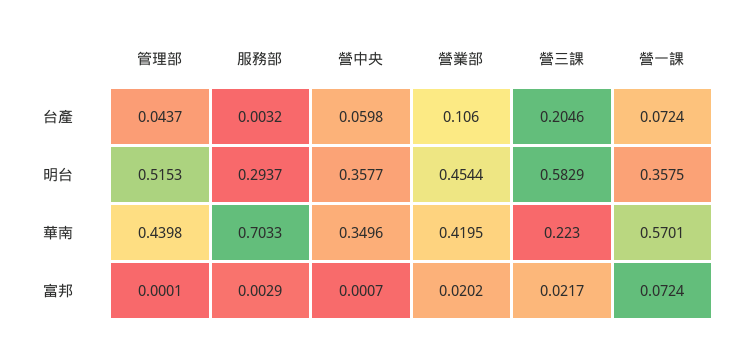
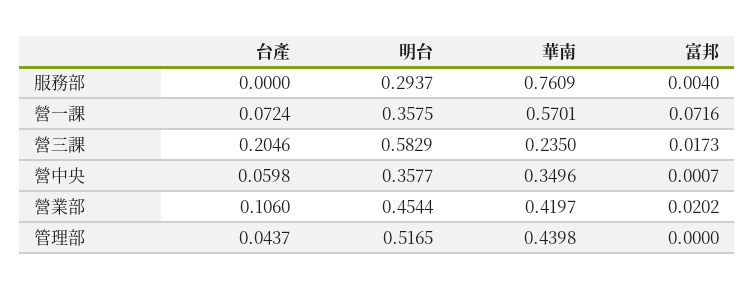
  {
    "管理部": {
      "台產": 0.0437,
-     "明台": 0.5153,
+     "明台": 0.5165,
      "華南": 0.4398,
-     "富邦": 0.0001
+     "富邦": 0
    },
    "服務部": {
-     "台產": 0.0032,
+     "台產": 0,
      "明台": 0.2937,
-     "華南": 0.7033,
+     "華南": 0.7609,
-     "富邦": 0.0029
+     "富邦": 0.004
    },
    "營中央": {
      "台產": 0.0598,
      "明台": 0.3577,
      "華南": 0.3496,
      "富邦": 0.0007
    },
    "營業部": {
      "台產": 0.106,
      "明台": 0.4544,
-     "華南": 0.4195,
+     "華南": 0.4197,
      "富邦": 0.0202
    },
    "營三課": {
      "台產": 0.2046,
      "明台": 0.5829,
-     "華南": 0.223,
+     "華南": 0.235,
-     "富邦": 0.0217
+     "富邦": 0.0173
    },
    "營一課": {
      "台產": 0.0724,
      "明台": 0.3575,
      "華南": 0.5701,
-     "富邦": 0.0724
+     "富邦": 0.0716
    }
  }

